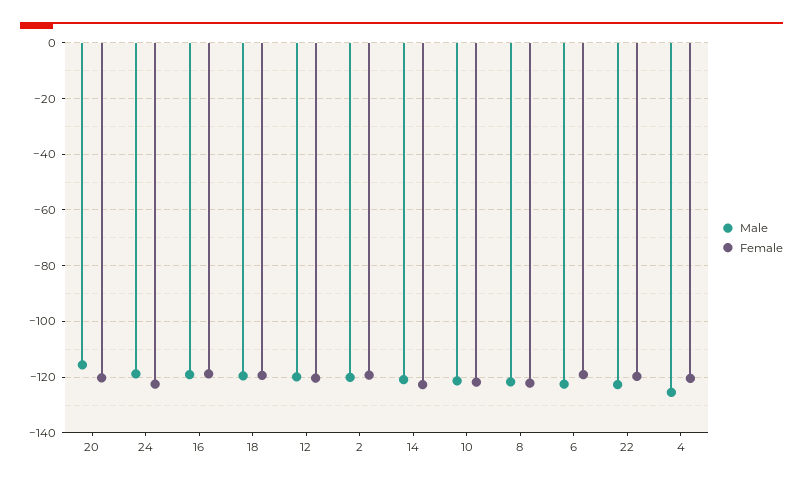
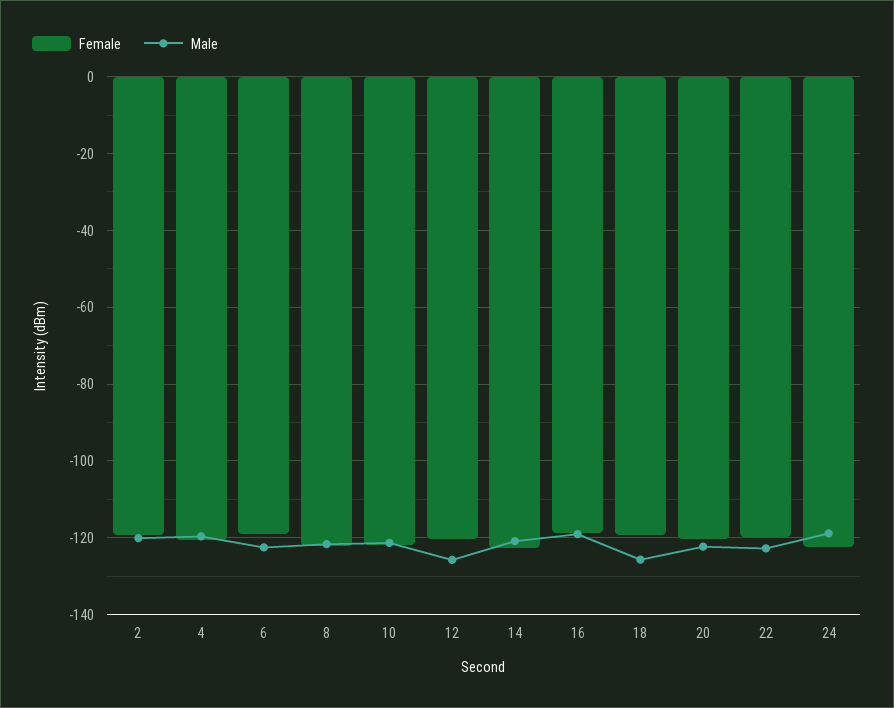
  {
    "Male": {
-     "20": -115,
+     "20": -122,
      "24": -118,
      "16": -120,
-     "18": -120,
+     "18": -126,
-     "12": -120,
+     "12": -126,
      "2": -120,
      "14": -120,
      "10": -122,
      "8": -122,
      "6": -122,
      "22": -122,
-     "4": -125
+     "4": -120
    },
    "Female": {
      "20": -120,
      "24": -122,
      "16": -118,
      "18": -120,
      "12": -120,
      "2": -120,
      "14": -122,
      "10": -122,
      "8": -122,
      "6": -120,
      "22": -120,
      "4": -120
    }
  }

